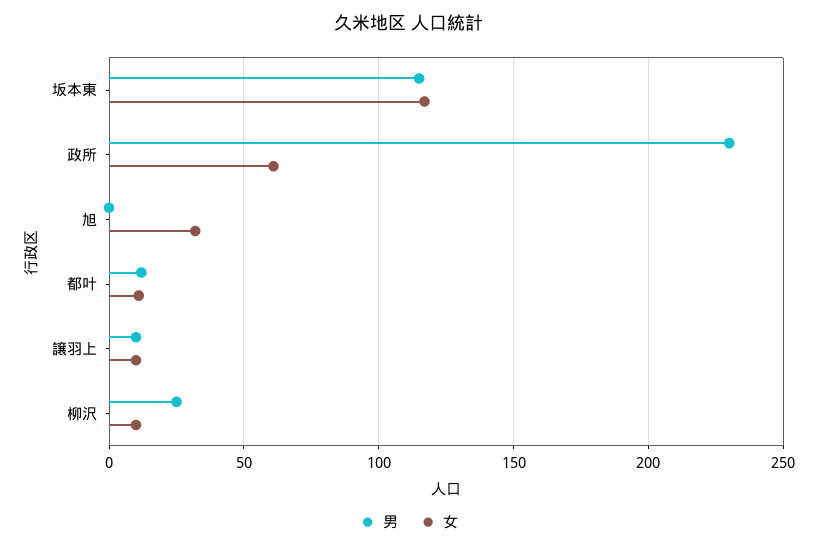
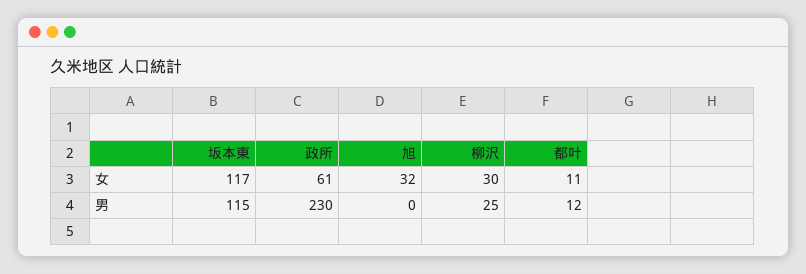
  {
    "男": {
      "坂本東": 115,
      "政所": 230,
      "旭": 0,
      "都叶": 12,
-     "譲羽上": 10,
      "柳沢": 25
    },
    "女": {
      "坂本東": 117,
      "政所": 61,
      "旭": 32,
      "都叶": 11,
-     "譲羽上": 10,
-     "柳沢": 10
+     "柳沢": 30
    }
  }

